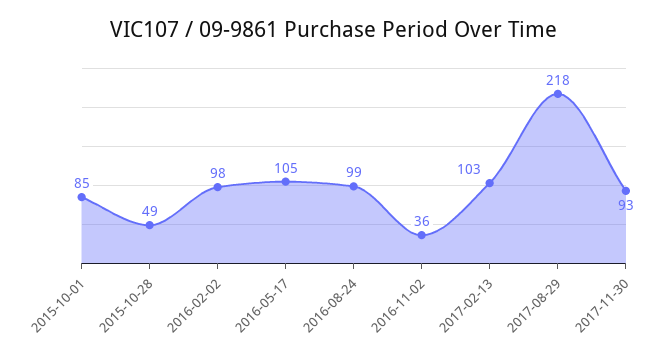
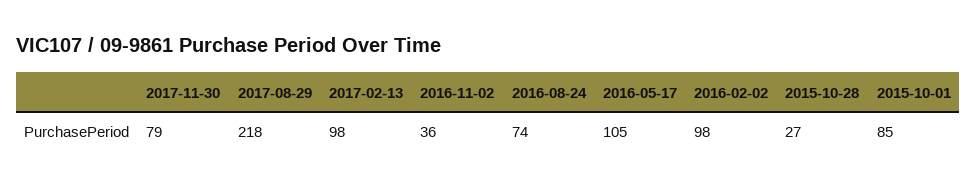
  {
    "2015-10-01": 85,
-   "2015-10-28": 49,
+   "2015-10-28": 27,
    "2016-02-02": 98,
    "2016-05-17": 105,
-   "2016-08-24": 99,
+   "2016-08-24": 74,
    "2016-11-02": 36,
-   "2017-02-13": 103,
+   "2017-02-13": 98,
    "2017-08-29": 218,
-   "2017-11-30": 93
+   "2017-11-30": 79
  }

